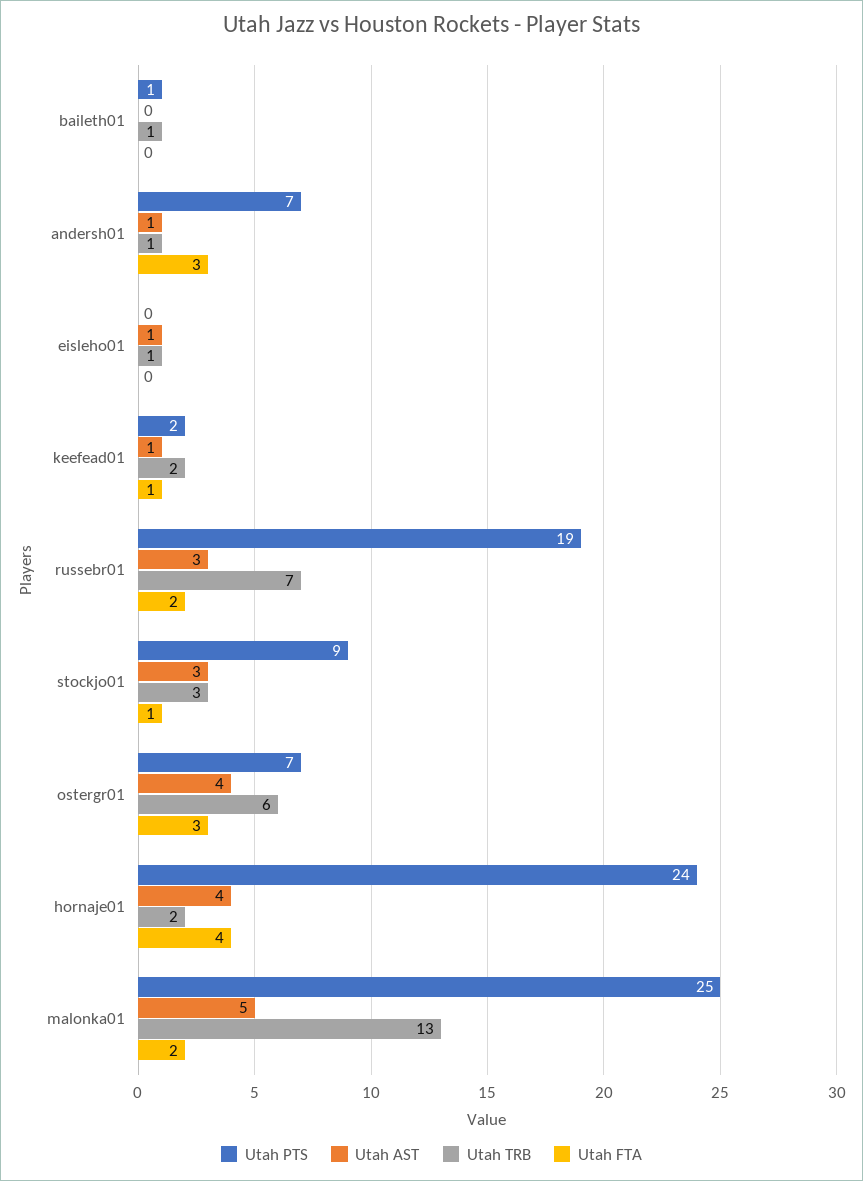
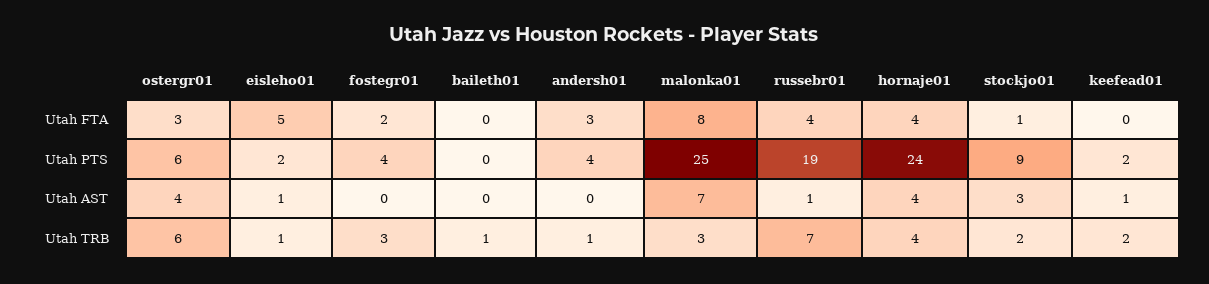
  {
    "Utah PTS": {
-     "baileth01": 1,
+     "baileth01": 0,
-     "andersh01": 7,
+     "andersh01": 4,
-     "eisleho01": 0,
+     "eisleho01": 2,
      "keefead01": 2,
      "russebr01": 19,
      "stockjo01": 9,
-     "ostergr01": 7,
+     "ostergr01": 6,
      "hornaje01": 24,
-     "malonka01": 25
+     "malonka01": 25,
+     "fostegr01": 4
    },
    "Utah AST": {
      "baileth01": 0,
-     "andersh01": 1,
+     "andersh01": 0,
      "eisleho01": 1,
      "keefead01": 1,
-     "russebr01": 3,
+     "russebr01": 1,
      "stockjo01": 3,
      "ostergr01": 4,
      "hornaje01": 4,
-     "malonka01": 5
+     "malonka01": 7,
+     "fostegr01": 0
    },
    "Utah TRB": {
      "baileth01": 1,
      "andersh01": 1,
      "eisleho01": 1,
      "keefead01": 2,
      "russebr01": 7,
-     "stockjo01": 3,
+     "stockjo01": 2,
      "ostergr01": 6,
-     "hornaje01": 2,
+     "hornaje01": 4,
-     "malonka01": 13
+     "malonka01": 3,
+     "fostegr01": 3
    },
    "Utah FTA": {
      "baileth01": 0,
      "andersh01": 3,
-     "eisleho01": 0,
+     "eisleho01": 5,
-     "keefead01": 1,
+     "keefead01": 0,
-     "russebr01": 2,
+     "russebr01": 4,
      "stockjo01": 1,
      "ostergr01": 3,
      "hornaje01": 4,
-     "malonka01": 2
+     "malonka01": 8,
+     "fostegr01": 2
    }
  }

